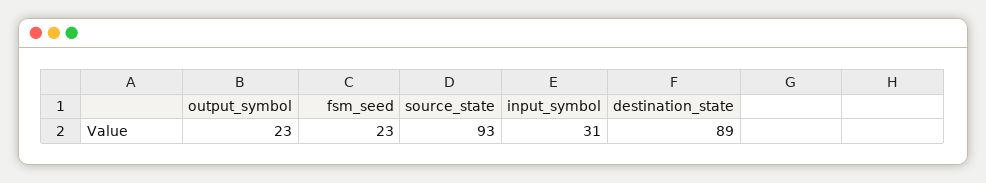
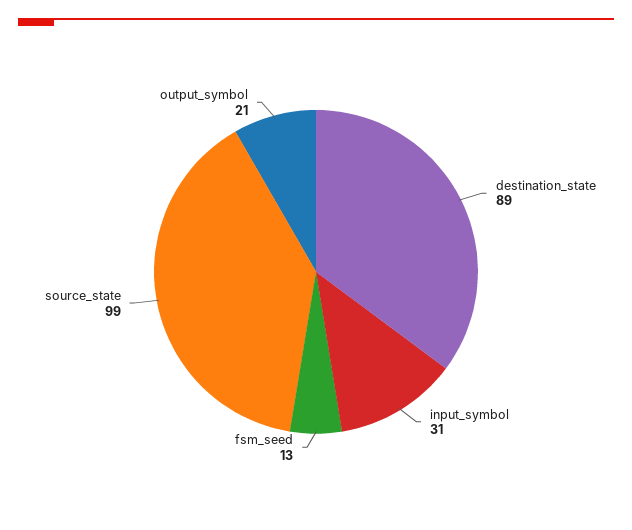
  {
-   "output_symbol": 23,
+   "output_symbol": 21,
-   "fsm_seed": 23,
+   "fsm_seed": 13,
-   "source_state": 93,
+   "source_state": 99,
    "input_symbol": 31,
    "destination_state": 89
  }

